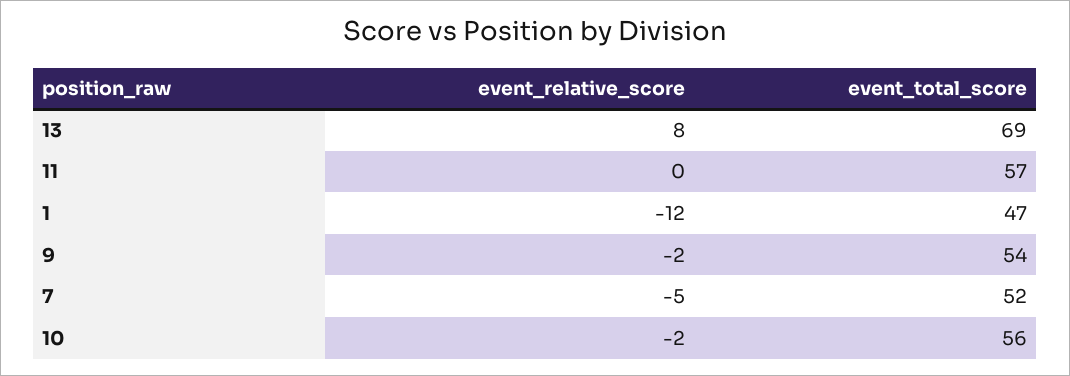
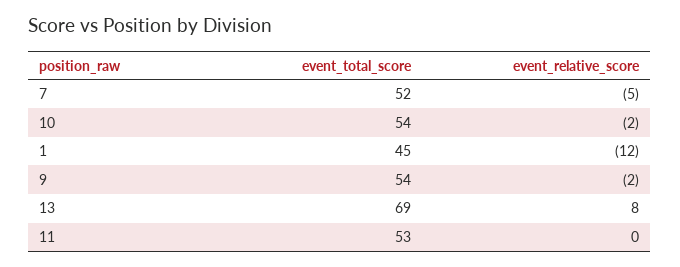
  {
    "event_relative_score": {
      "13": 8,
      "11": 0,
      "1": -12,
      "9": -2,
      "7": -5,
      "10": -2
    },
    "event_total_score": {
      "13": 69,
-     "11": 57,
+     "11": 53,
-     "1": 47,
+     "1": 45,
      "9": 54,
      "7": 52,
-     "10": 56
+     "10": 54
    }
  }

